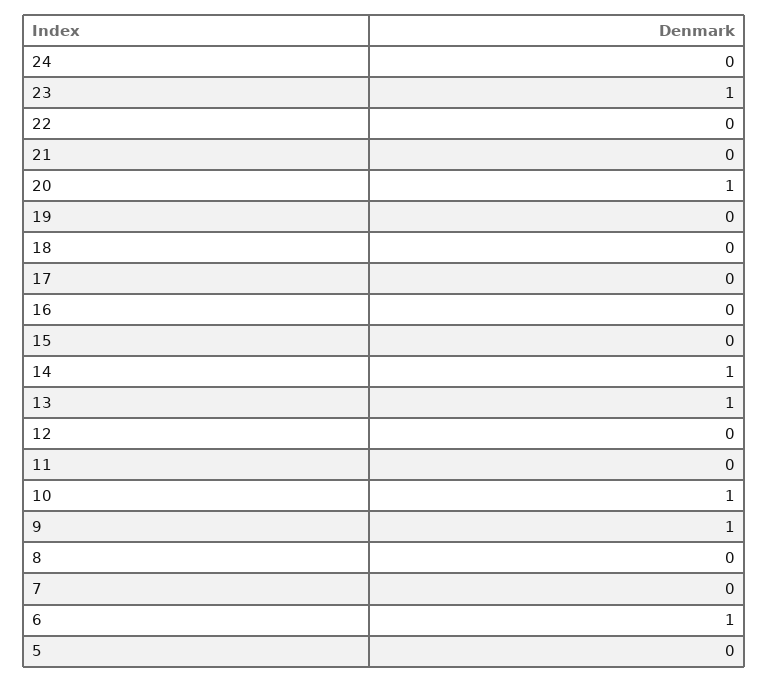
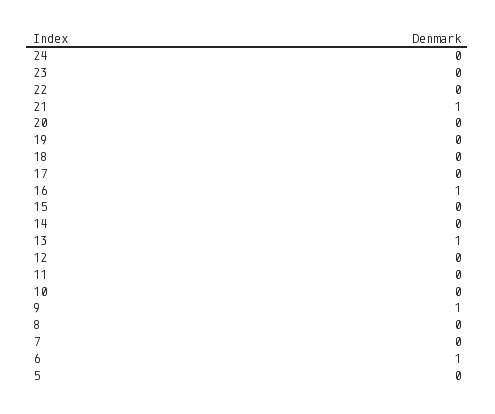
  {
    "24": 0,
-   "23": 1,
+   "23": 0,
    "22": 0,
-   "21": 0,
+   "21": 1,
-   "20": 1,
+   "20": 0,
    "19": 0,
    "18": 0,
    "17": 0,
-   "16": 0,
+   "16": 1,
    "15": 0,
-   "14": 1,
+   "14": 0,
    "13": 1,
    "12": 0,
    "11": 0,
-   "10": 1,
+   "10": 0,
    "9": 1,
    "8": 0,
    "7": 0,
    "6": 1,
    "5": 0
  }

